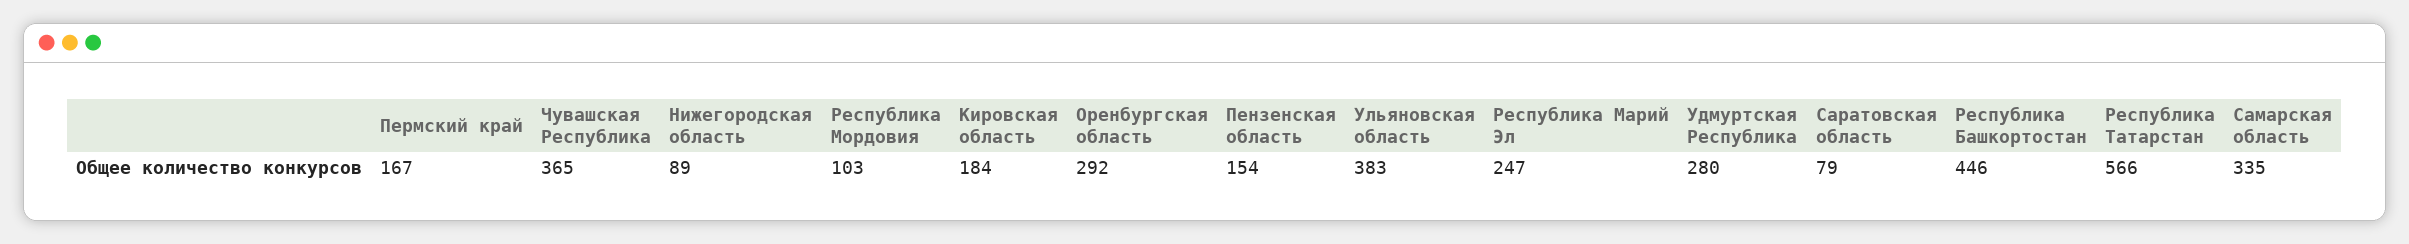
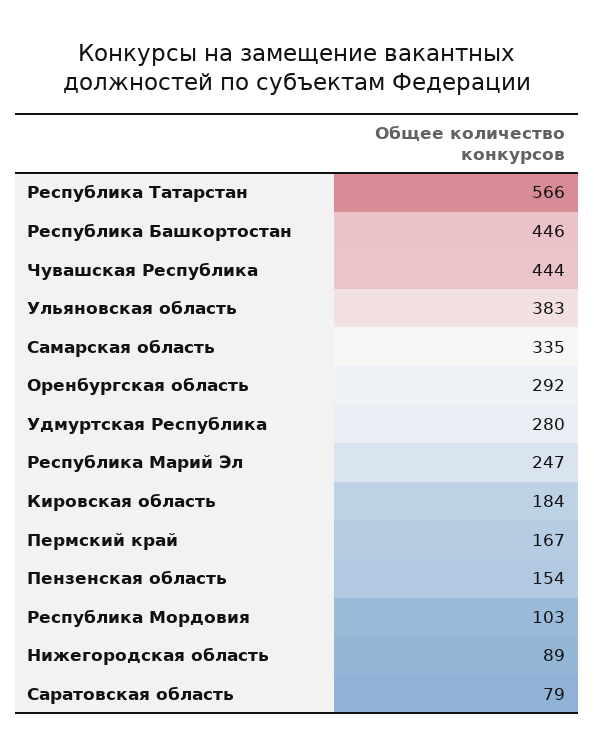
  {
    "Пермский край": 167,
-   "Чувашская Республика": 365,
+   "Чувашская Республика": 444,
    "Нижегородская область": 89,
    "Республика Мордовия": 103,
    "Кировская область": 184,
    "Оренбургская область": 292,
    "Пензенская область": 154,
    "Ульяновская область": 383,
    "Республика Марий Эл": 247,
    "Удмуртская Республика": 280,
    "Саратовская область": 79,
    "Республика Башкортостан": 446,
    "Республика Татарстан": 566,
    "Самарская область": 335
  }

